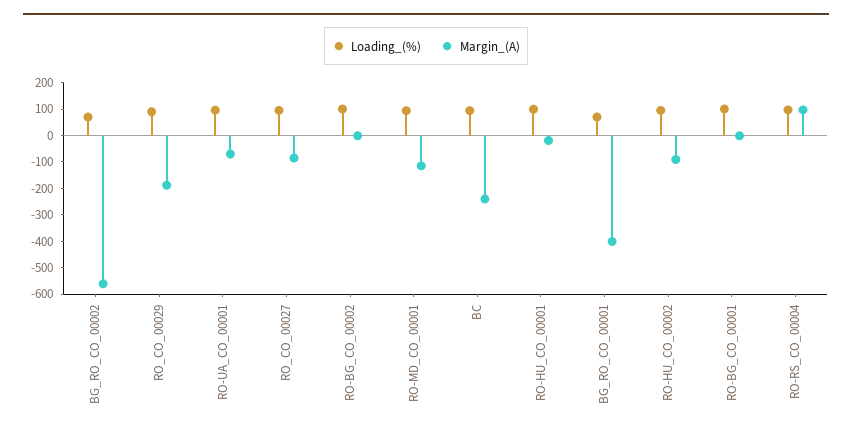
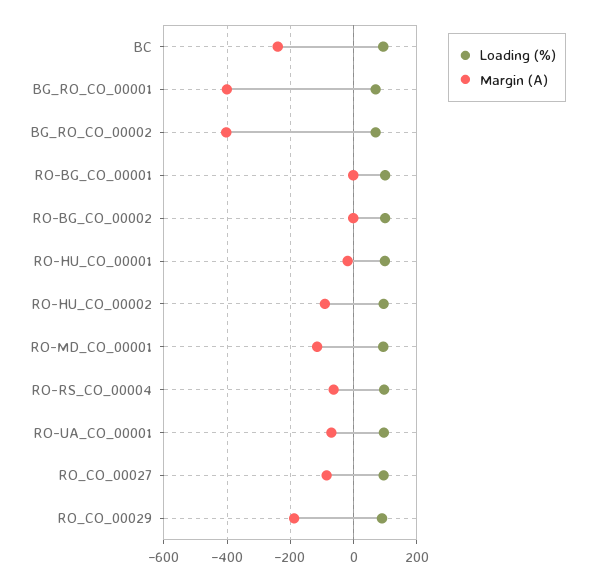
  {
    "Loading_(%)": {
      "BG_RO_CO_00002": 80,
      "RO_CO_00029": 100,
      "RO-UA_CO_00001": 100,
      "RO_CO_00027": 100,
      "RO-BG_CO_00002": 100,
      "RO-MD_CO_00001": 100,
      "BC": 100,
      "RO-HU_CO_00001": 100,
      "BG_RO_CO_00001": 80,
      "RO-HU_CO_00002": 100,
      "RO-BG_CO_00001": 100,
      "RO-RS_CO_00004": 100
    },
    "Margin_(A)": {
-     "BG_RO_CO_00002": -550,
+     "BG_RO_CO_00002": -400,
      "RO_CO_00029": -180,
      "RO-UA_CO_00001": -80,
      "RO_CO_00027": -80,
      "RO-BG_CO_00002": 0,
      "RO-MD_CO_00001": -120,
      "BC": -240,
      "RO-HU_CO_00001": -20,
      "BG_RO_CO_00001": -400,
      "RO-HU_CO_00002": -100,
      "RO-BG_CO_00001": 0,
-     "RO-RS_CO_00004": 100
+     "RO-RS_CO_00004": -60
    }
  }

